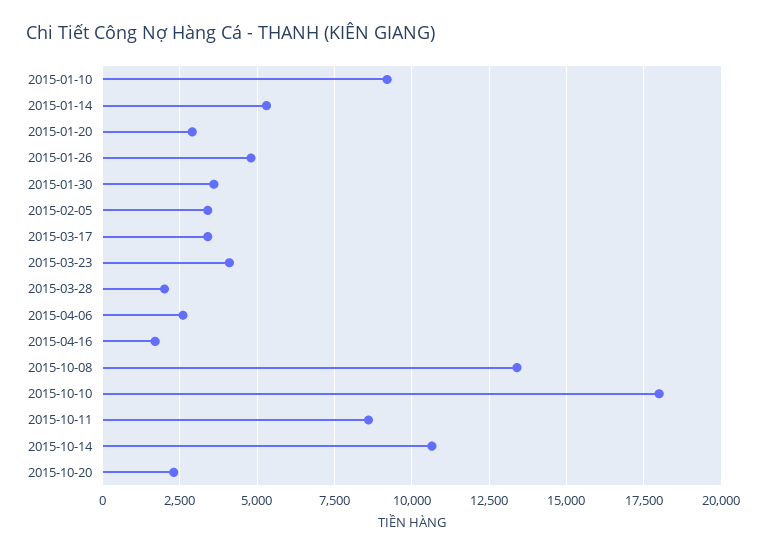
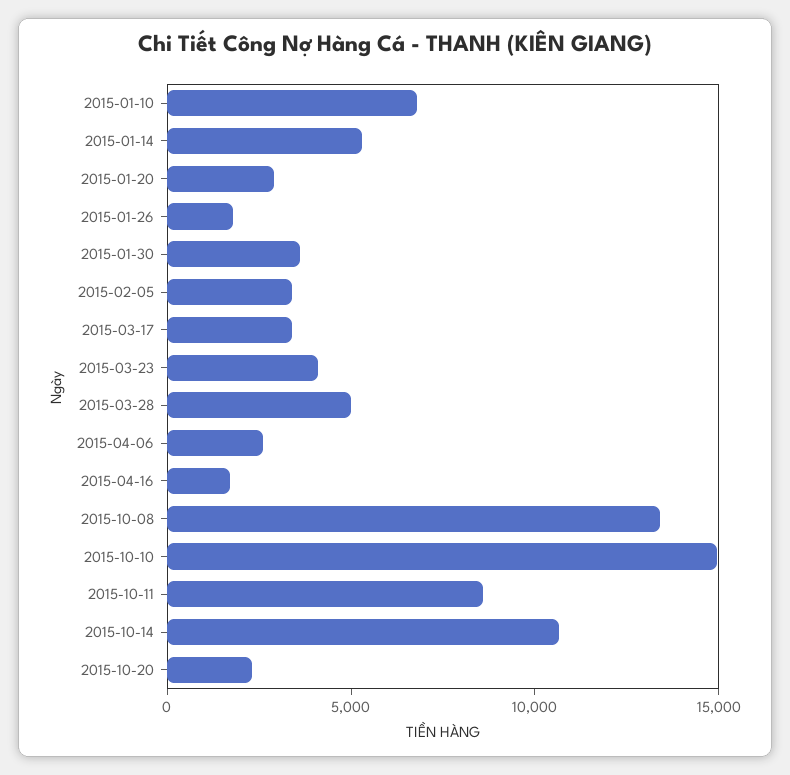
  {
-   "2015-01-10": 9250,
+   "2015-01-10": 7000,
    "2015-01-14": 5250,
    "2015-01-20": 3000,
-   "2015-01-26": 4750,
+   "2015-01-26": 2000,
    "2015-01-30": 3500,
    "2015-02-05": 3500,
    "2015-03-17": 3500,
    "2015-03-23": 4000,
-   "2015-03-28": 2000,
+   "2015-03-28": 5000,
    "2015-04-06": 2500,
    "2015-04-16": 1750,
    "2015-10-08": 13500,
-   "2015-10-10": 18000,
+   "2015-10-10": 15000,
    "2015-10-11": 8500,
    "2015-10-14": 10750,
    "2015-10-20": 2250
  }

